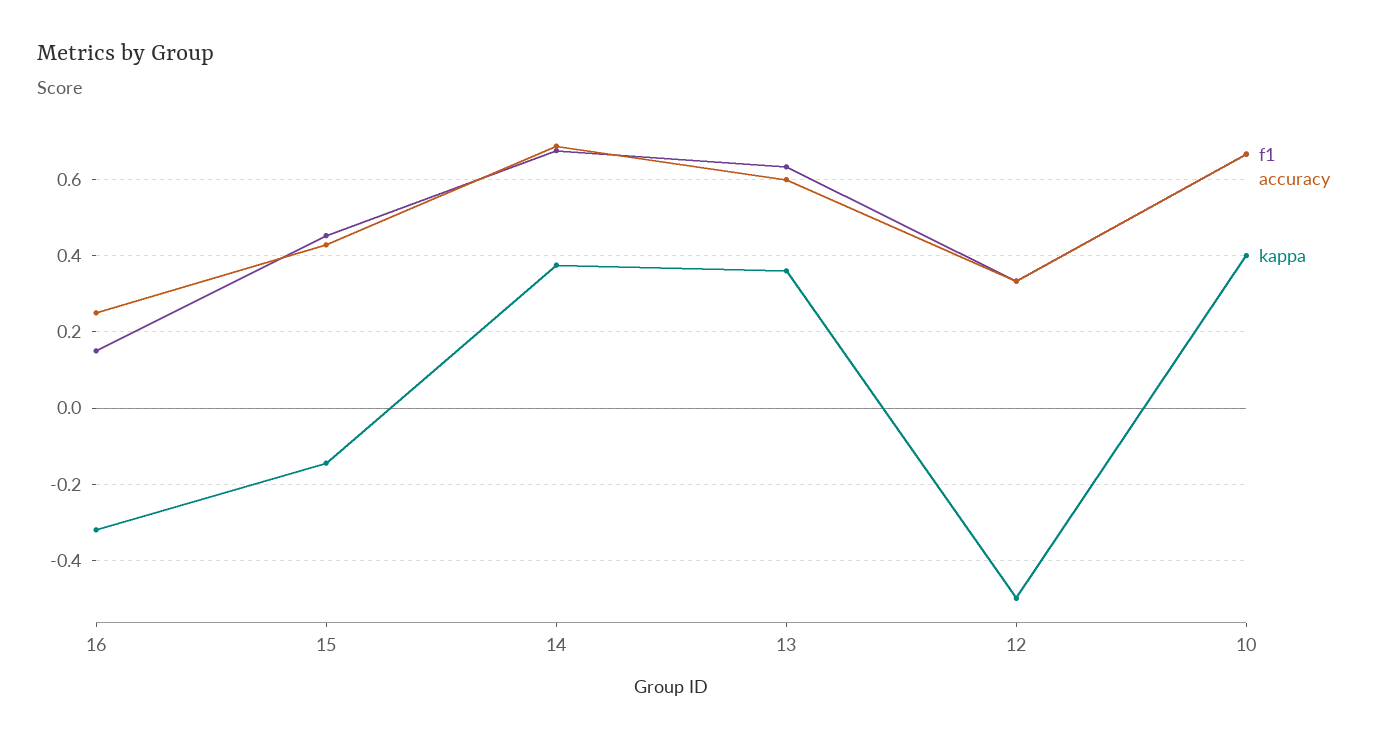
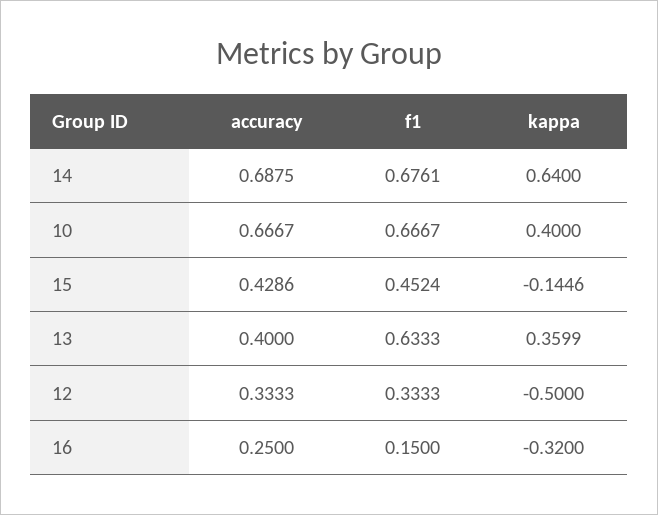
  {
    "f1": {
      "16": 0.15,
      "15": 0.4524,
      "14": 0.6761,
      "13": 0.6333,
      "12": 0.3333,
      "10": 0.6667
    },
    "accuracy": {
      "16": 0.25,
      "15": 0.4286,
      "14": 0.6875,
-     "13": 0.6,
+     "13": 0.4,
      "12": 0.3333,
      "10": 0.6667
    },
    "kappa": {
      "16": -0.32,
      "15": -0.1446,
-     "14": 0.38,
+     "14": 0.64,
      "13": 0.3599,
      "12": -0.5,
      "10": 0.4
    }
  }

